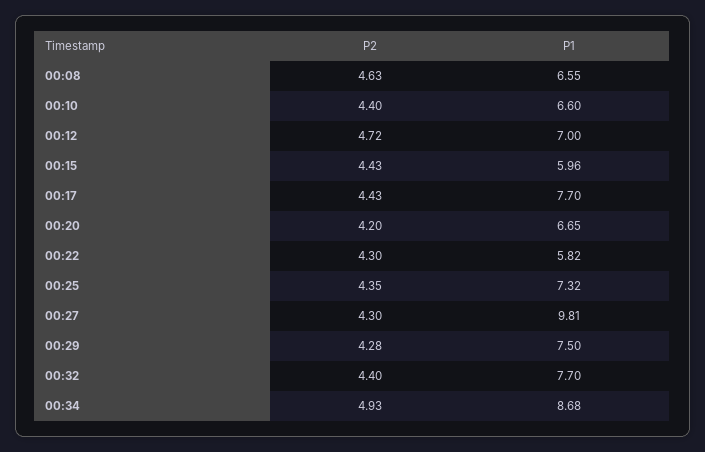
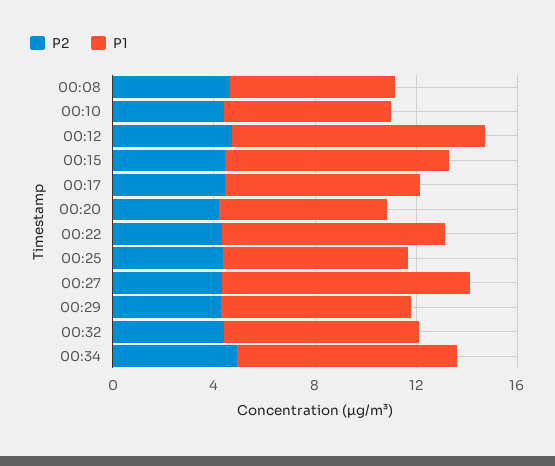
  {
    "P2": {
      "00:08": 4.63,
      "00:10": 4.4,
      "00:12": 4.72,
      "00:15": 4.43,
      "00:17": 4.43,
      "00:20": 4.2,
      "00:22": 4.3,
      "00:25": 4.35,
      "00:27": 4.3,
      "00:29": 4.28,
      "00:32": 4.4,
      "00:34": 4.93
    },
    "P1": {
      "00:08": 6.55,
      "00:10": 6.6,
-     "00:12": 7,
+     "00:12": 10,
-     "00:15": 5.96,
+     "00:15": 9,
      "00:17": 7.7,
      "00:20": 6.65,
-     "00:22": 5.82,
+     "00:22": 9,
      "00:25": 7.32,
      "00:27": 9.81,
      "00:29": 7.5,
      "00:32": 7.7,
      "00:34": 8.68
    }
  }

